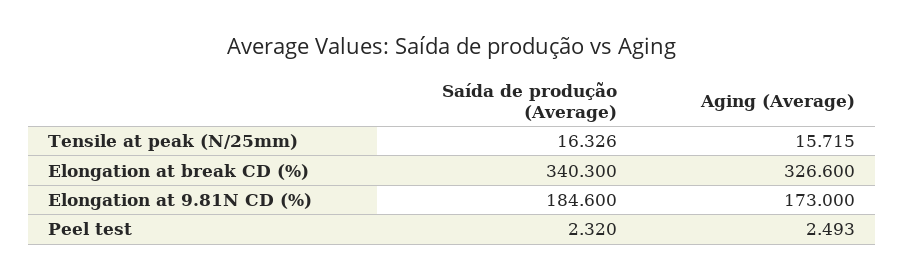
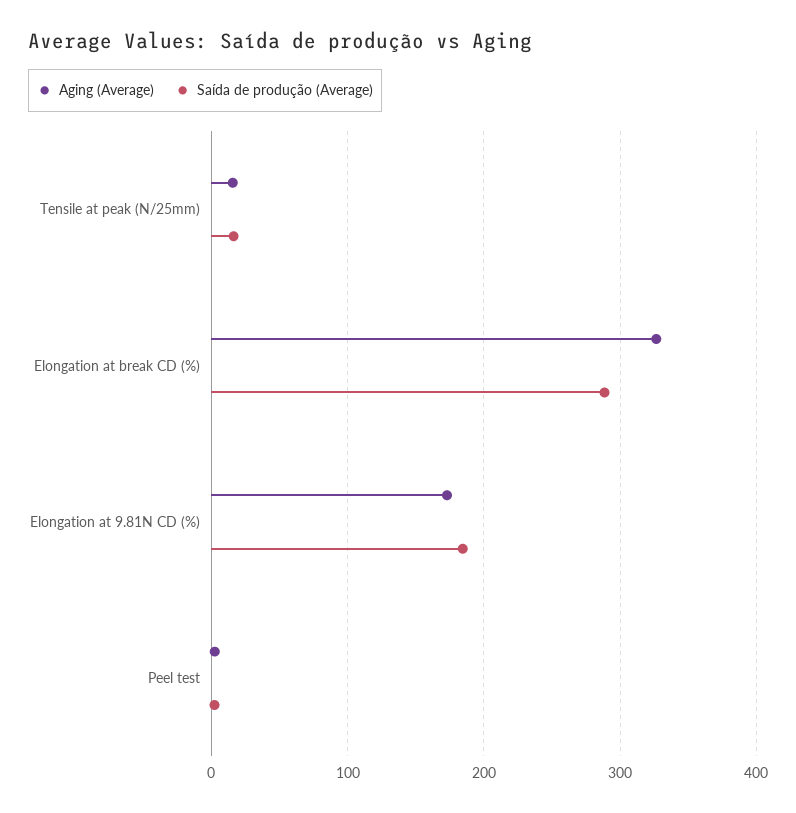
  {
    "Saída de produção (Average)": {
      "Tensile at peak (N/25mm)": 16.326,
-     "Elongation at break CD (%)": 340.3,
+     "Elongation at break CD (%)": 290,
      "Elongation at 9.81N CD (%)": 184.6,
      "Peel test": 2.32
    },
    "Aging (Average)": {
      "Tensile at peak (N/25mm)": 15.715,
      "Elongation at break CD (%)": 326.6,
      "Elongation at 9.81N CD (%)": 173,
      "Peel test": 2.493
    }
  }

